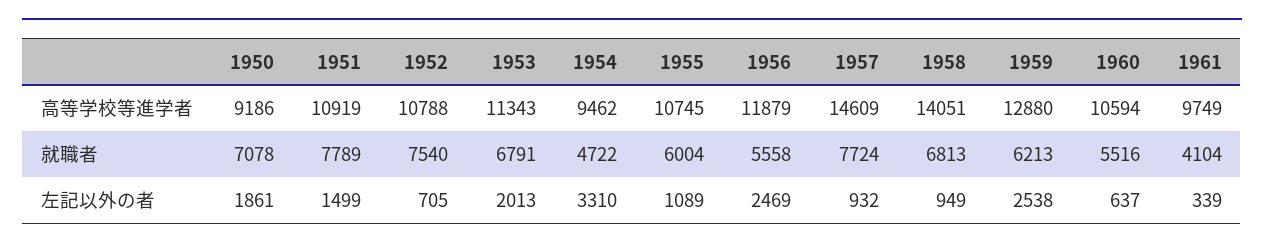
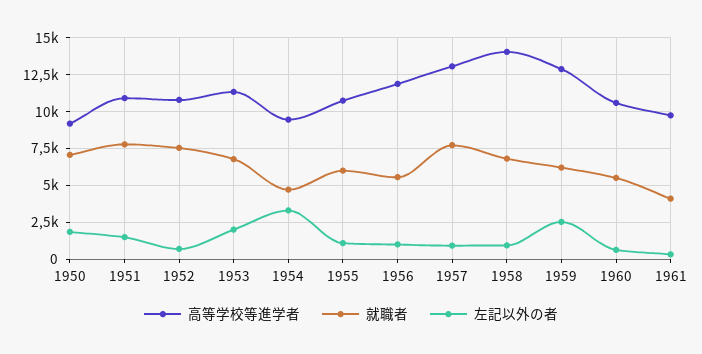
  {
    "高等学校等進学者": {
      "1950": 9186,
      "1951": 10919,
      "1952": 10788,
      "1953": 11343,
      "1954": 9462,
      "1955": 10745,
      "1956": 11879,
-     "1957": 14609,
+     "1957": 13000,
      "1958": 14051,
      "1959": 12880,
      "1960": 10594,
      "1961": 9749
    },
    "就職者": {
      "1950": 7078,
      "1951": 7789,
      "1952": 7540,
      "1953": 6791,
      "1954": 4722,
      "1955": 6004,
      "1956": 5558,
      "1957": 7724,
      "1958": 6813,
      "1959": 6213,
      "1960": 5516,
      "1961": 4104
    },
    "左記以外の者": {
      "1950": 1861,
      "1951": 1499,
      "1952": 705,
      "1953": 2013,
      "1954": 3310,
      "1955": 1089,
-     "1956": 2469,
+     "1956": 1000,
      "1957": 932,
      "1958": 949,
      "1959": 2538,
      "1960": 637,
      "1961": 339
    }
  }

